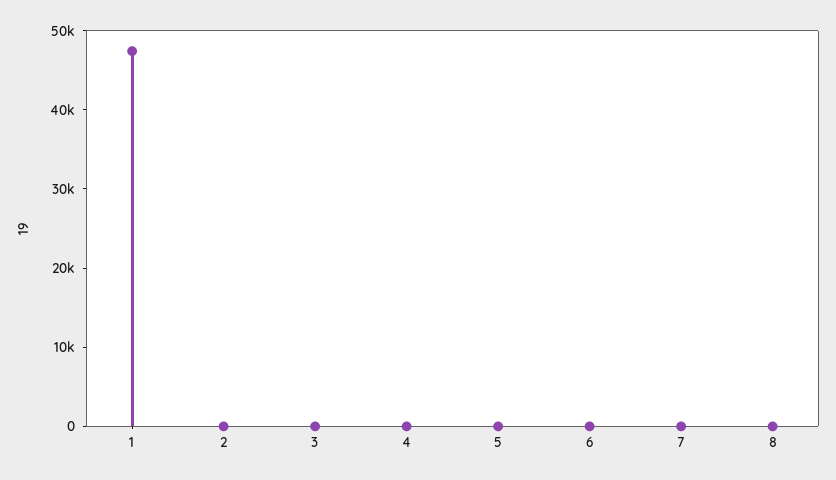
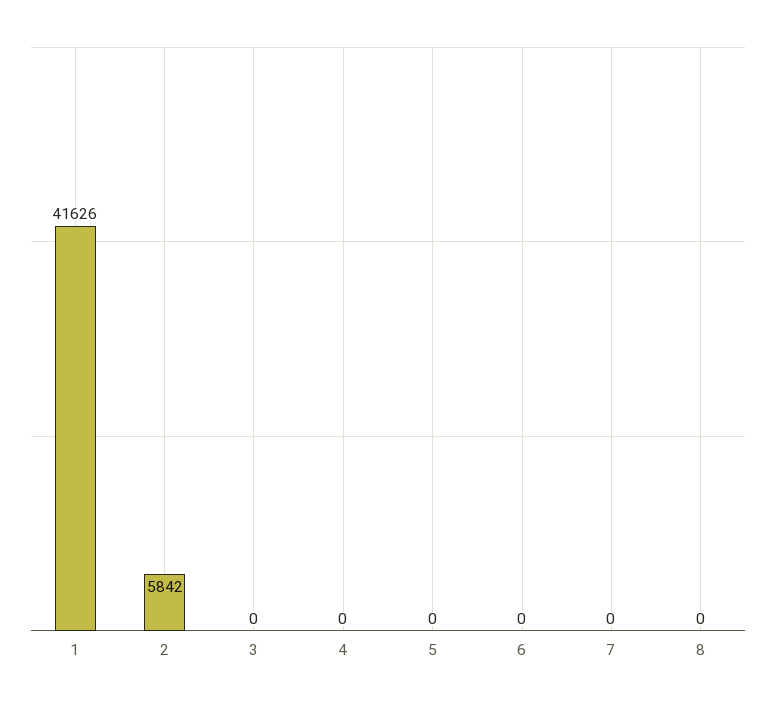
  {
-   "1": 48000,
+   "1": 41626,
-   "2": 0,
+   "2": 5842,
    "3": 0,
    "4": 0,
    "5": 0,
    "6": 0,
    "7": 0,
    "8": 0
  }

